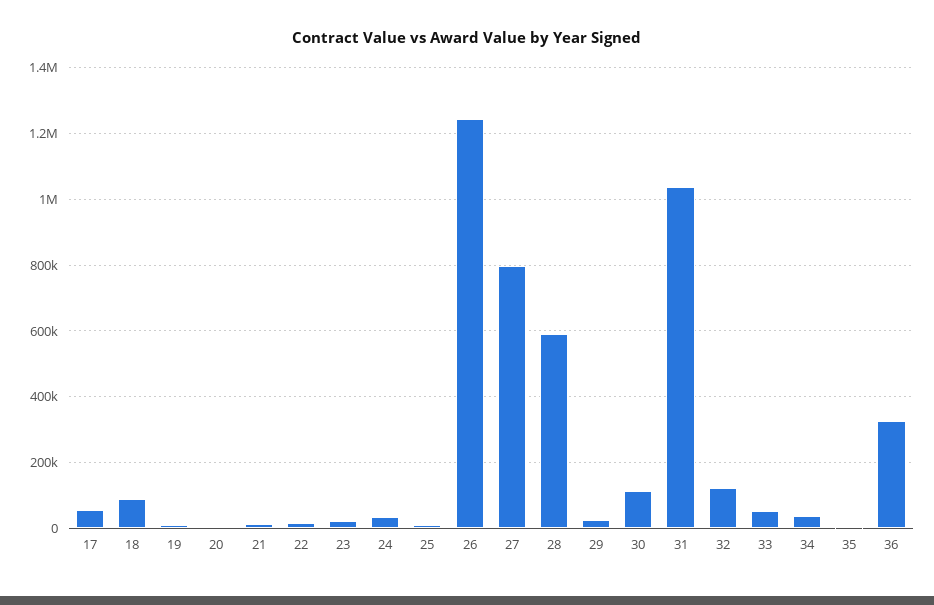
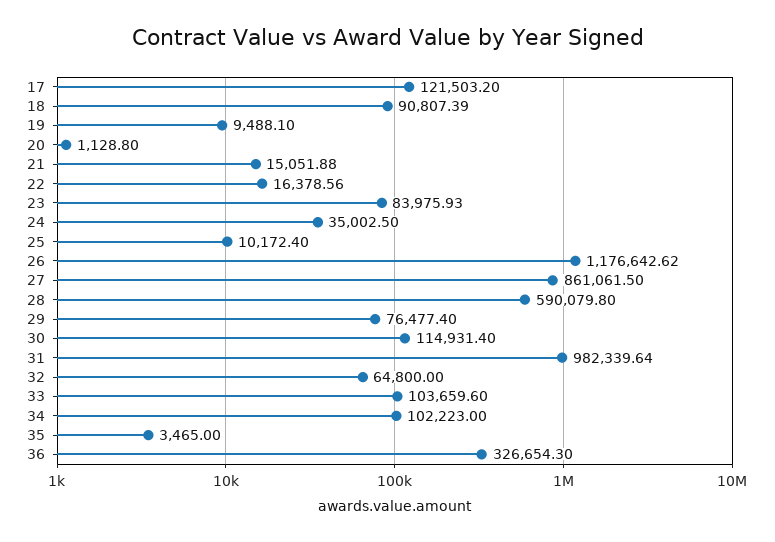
  {
-   "17": 60000,
+   "17": 121503.2,
    "18": 90807.39,
    "19": 9488.1,
    "20": 1128.8,
    "21": 15051.88,
    "22": 16378.56,
-   "23": 20000,
+   "23": 83975.93,
    "24": 35002.5,
    "25": 10172.4,
-   "26": 1240000,
+   "26": 1176642.62,
-   "27": 800000,
+   "27": 861061.5,
    "28": 590079.8,
-   "29": 20000,
+   "29": 76477.4,
    "30": 114931.4,
-   "31": 1040000,
+   "31": 982339.64,
-   "32": 120000,
+   "32": 64800,
-   "33": 60000,
+   "33": 103659.6,
-   "34": 40000,
+   "34": 102223,
    "35": 3465,
    "36": 326654.3
  }

